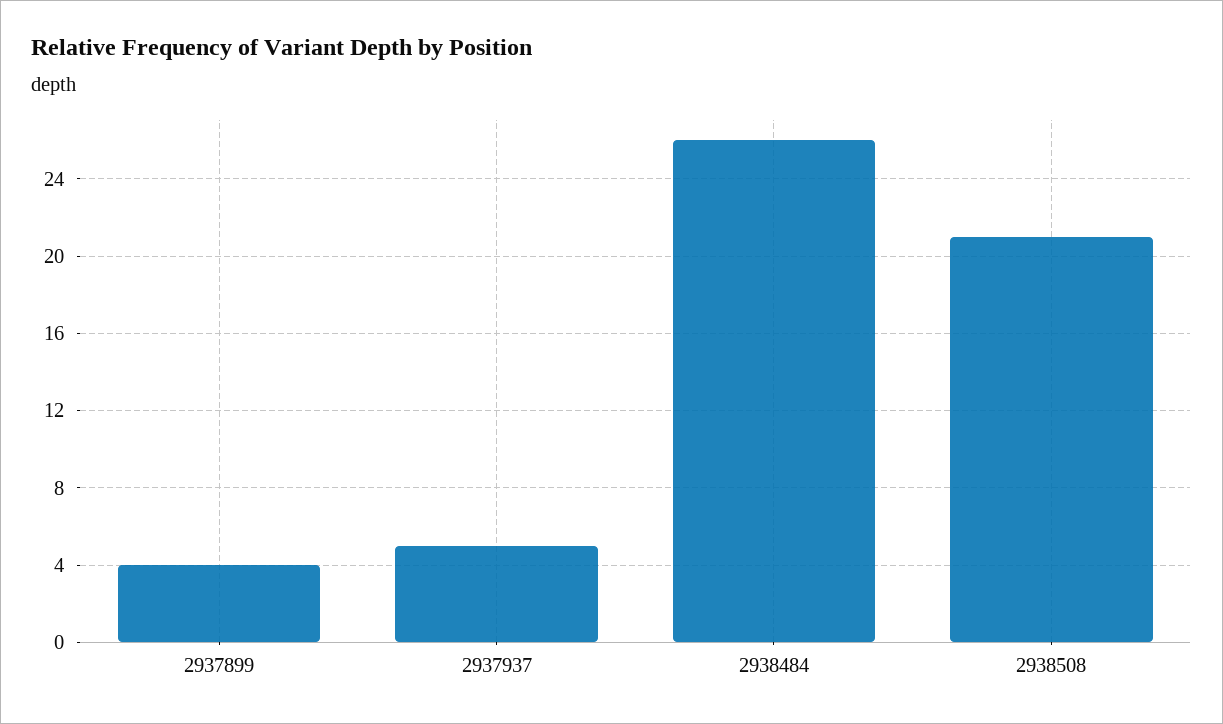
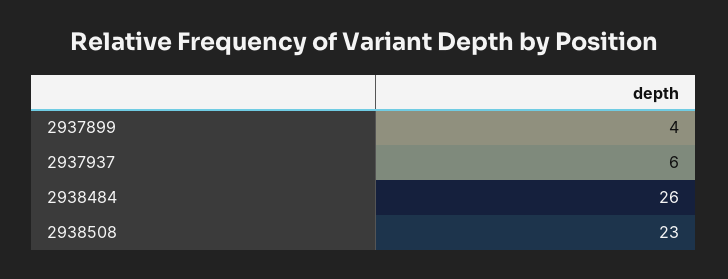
  {
    "2937899": 4,
-   "2937937": 5,
+   "2937937": 6,
    "2938484": 26,
-   "2938508": 21
+   "2938508": 23
  }

